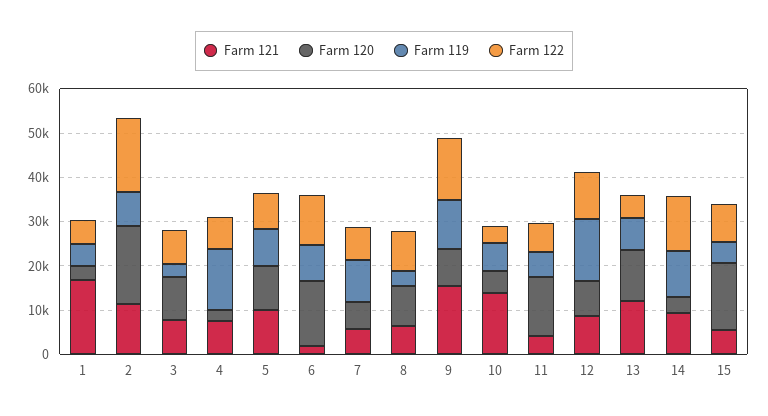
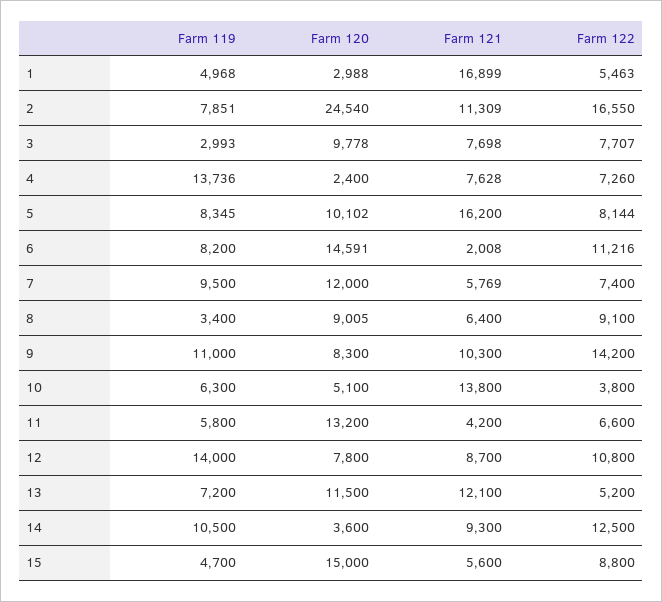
  {
    "Farm 121": {
      "1": 16899,
      "2": 11309,
      "3": 7698,
      "4": 7628,
-     "5": 10000,
+     "5": 16200,
      "6": 2008,
      "7": 5769,
      "8": 6400,
-     "9": 16000,
+     "9": 10300,
      "10": 13800,
      "11": 4200,
      "12": 8700,
      "13": 12100,
      "14": 9300,
      "15": 5600
    },
    "Farm 120": {
      "1": 2988,
-     "2": 18000,
+     "2": 24540,
      "3": 9778,
      "4": 2400,
      "5": 10102,
      "6": 14591,
-     "7": 6000,
+     "7": 12000,
      "8": 9005,
      "9": 8300,
      "10": 5100,
      "11": 13200,
      "12": 7800,
      "13": 11500,
      "14": 3600,
      "15": 15000
    },
    "Farm 119": {
      "1": 4968,
      "2": 7851,
      "3": 2993,
      "4": 13736,
      "5": 8345,
      "6": 8200,
      "7": 9500,
      "8": 3400,
      "9": 11000,
      "10": 6300,
      "11": 5800,
      "12": 14000,
      "13": 7200,
      "14": 10500,
      "15": 4700
    },
    "Farm 122": {
      "1": 5463,
      "2": 16550,
      "3": 7707,
      "4": 7260,
      "5": 8144,
      "6": 11216,
      "7": 7400,
      "8": 9100,
      "9": 14200,
      "10": 3800,
      "11": 6600,
      "12": 10800,
      "13": 5200,
      "14": 12500,
      "15": 8800
    }
  }

